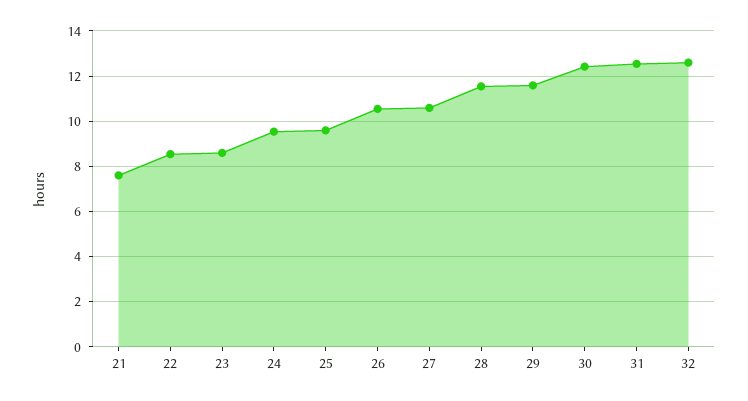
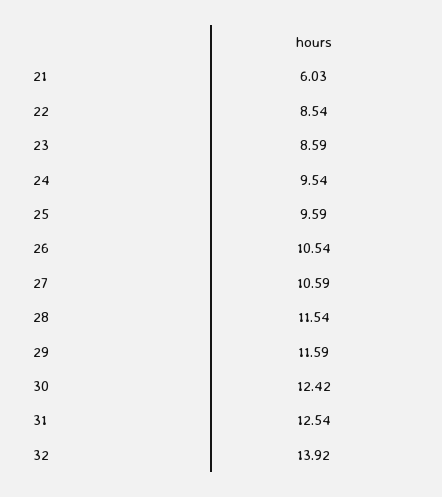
  {
-   "21": 7.5,
+   "21": 6.03,
    "22": 8.54,
    "23": 8.59,
    "24": 9.54,
    "25": 9.59,
    "26": 10.54,
    "27": 10.59,
    "28": 11.54,
    "29": 11.59,
    "30": 12.42,
    "31": 12.54,
-   "32": 12.5
+   "32": 13.92
  }

